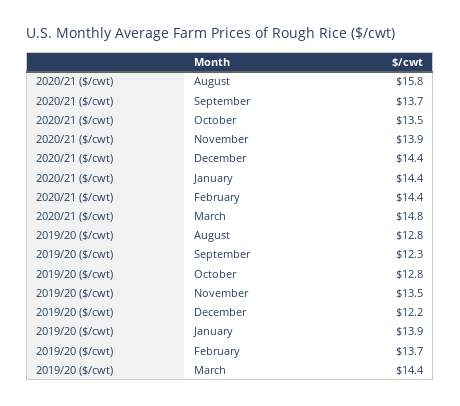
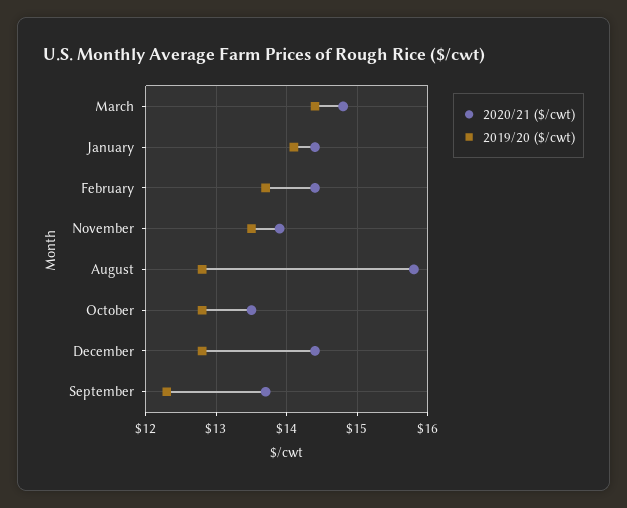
  {
    "2020/21 ($/cwt)": {
      "August": 15.8,
      "September": 13.7,
      "October": 13.5,
      "November": 13.9,
      "December": 14.4,
      "January": 14.4,
      "February": 14.4,
      "March": 14.8
    },
    "2019/20 ($/cwt)": {
      "August": 12.8,
      "September": 12.3,
      "October": 12.8,
      "November": 13.5,
-     "December": 12.2,
+     "December": 12.8,
-     "January": 13.9,
+     "January": 14.1,
      "February": 13.7,
      "March": 14.4
    }
  }

